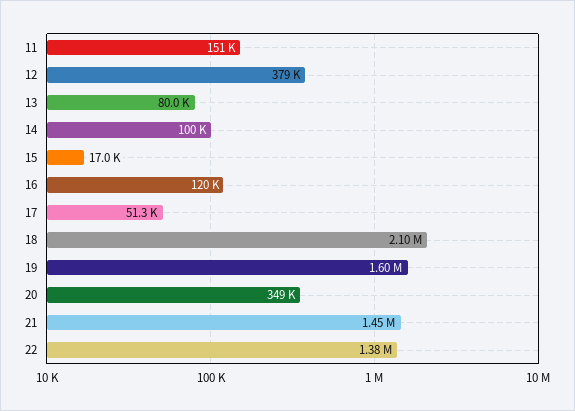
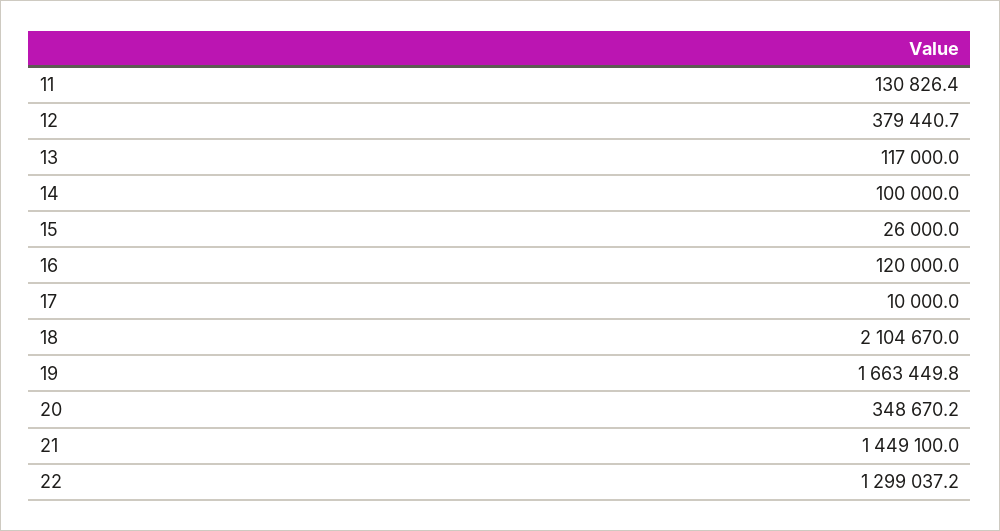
  {
-   "11": 151000,
+   "11": 130826.4,
    "12": 379440.7,
-   "13": 80000,
+   "13": 117000,
    "14": 100000,
-   "15": 17000,
+   "15": 26000,
    "16": 120000,
-   "17": 51300,
+   "17": 10000,
    "18": 2104670,
-   "19": 1600000,
+   "19": 1663449.8,
    "20": 348670.2,
    "21": 1449100,
-   "22": 1380000
+   "22": 1299037.2
  }

